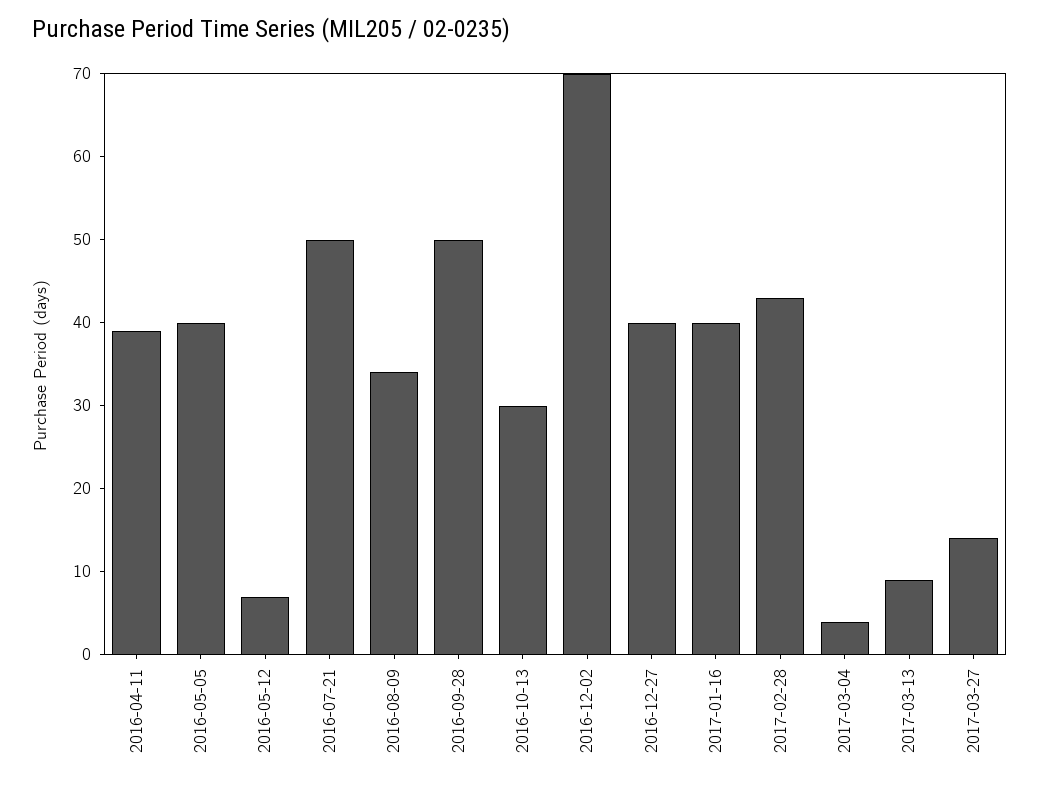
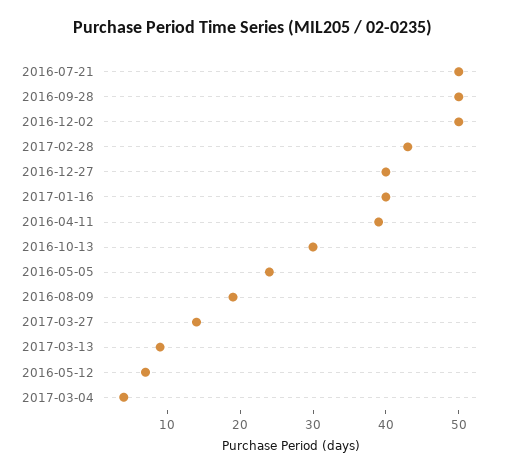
  {
    "2016-04-11": 39,
-   "2016-05-05": 40,
+   "2016-05-05": 25,
    "2016-05-12": 7,
    "2016-07-21": 50,
-   "2016-08-09": 34,
+   "2016-08-09": 20,
    "2016-09-28": 50,
    "2016-10-13": 30,
-   "2016-12-02": 70,
+   "2016-12-02": 50,
    "2016-12-27": 40,
    "2017-01-16": 40,
    "2017-02-28": 43,
    "2017-03-04": 4,
    "2017-03-13": 9,
    "2017-03-27": 14
  }

